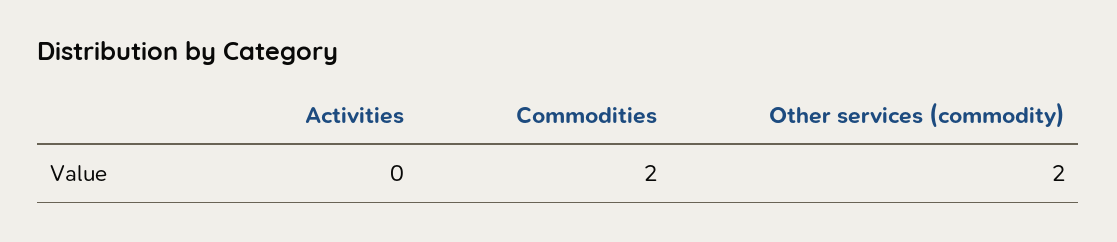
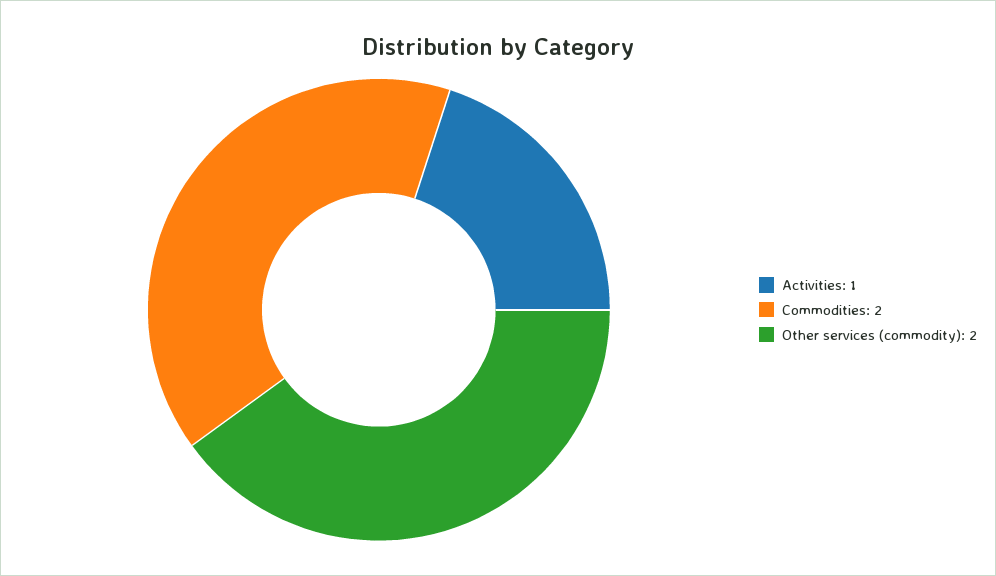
  {
-   "Activities": 0,
+   "Activities": 1,
    "Commodities": 2,
    "Other services (commodity)": 2
  }

